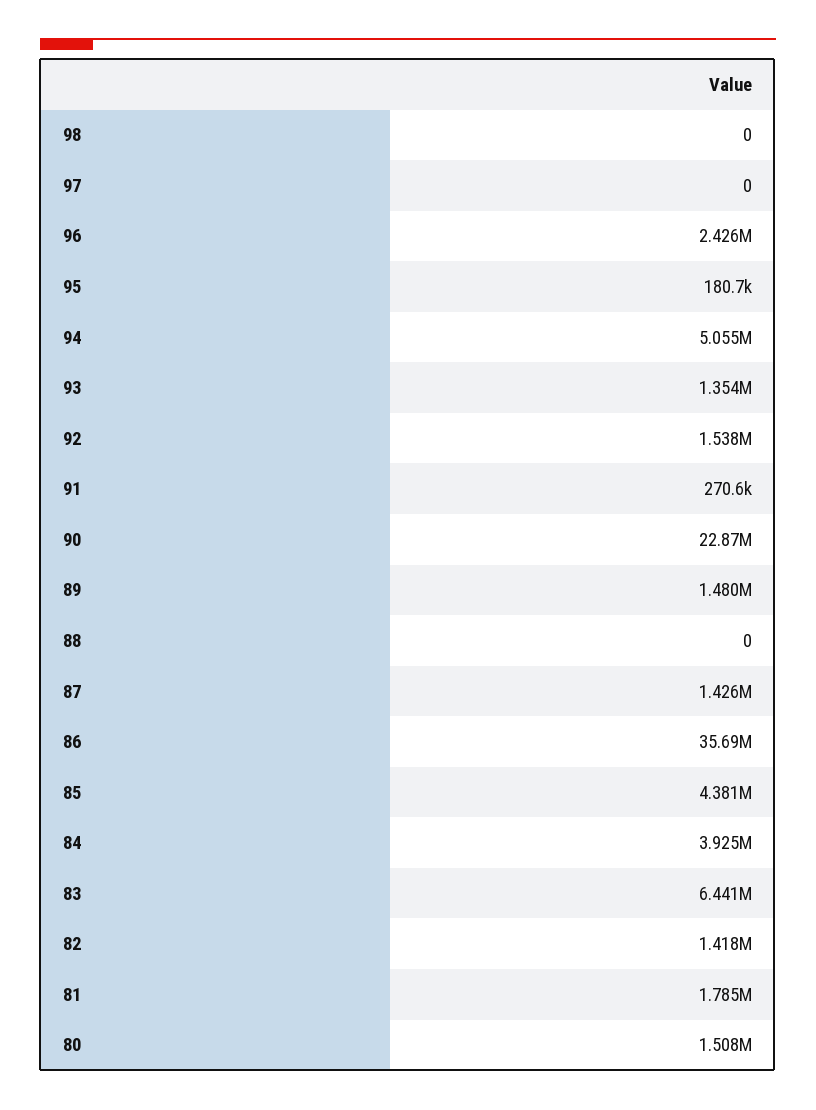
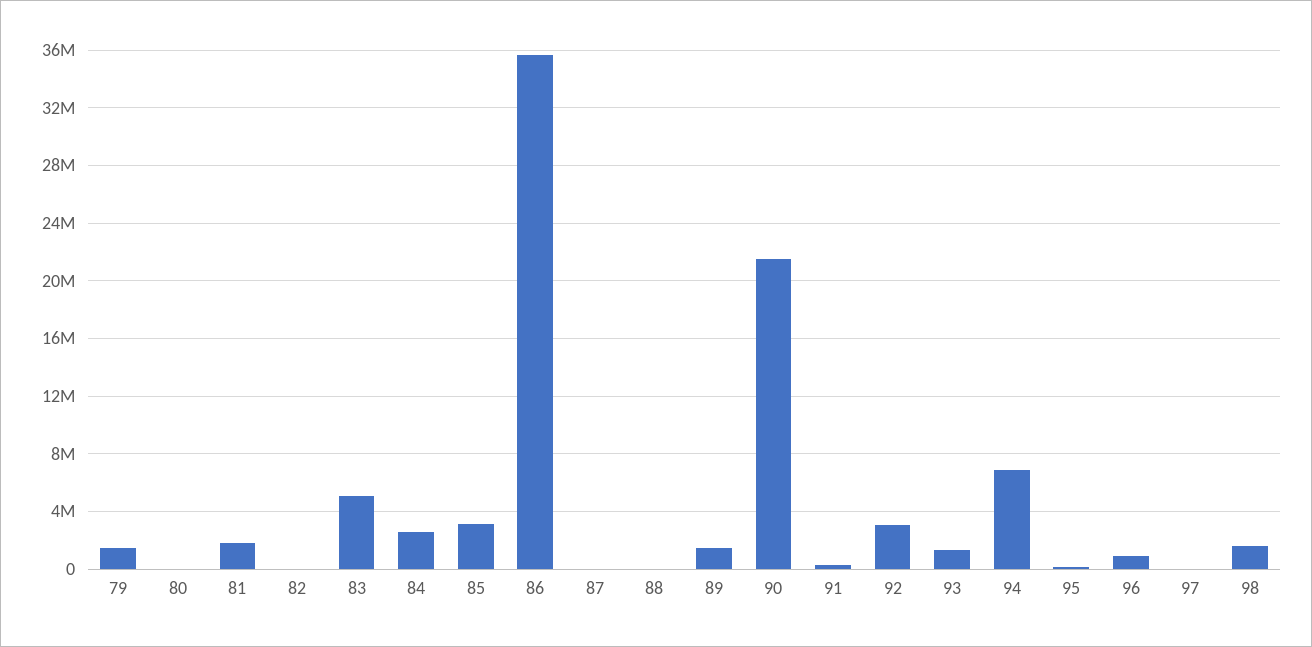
  {
-   "98": 0,
+   "98": 1500000,
    "97": 0,
-   "96": 2426000,
+   "96": 1000000,
    "95": 180700,
-   "94": 5055000,
+   "94": 7000000,
    "93": 1354000,
-   "92": 1538000,
+   "92": 3000000,
    "91": 270600,
-   "90": 22870000,
+   "90": 21500000,
    "89": 1480000,
    "88": 0,
-   "87": 1426000,
+   "87": 0,
    "86": 35690000,
-   "85": 4381000,
+   "85": 3000000,
-   "84": 3925000,
+   "84": 2500000,
-   "83": 6441000,
+   "83": 5000000,
-   "82": 1418000,
+   "82": 0,
    "81": 1785000,
-   "80": 1508000
+   "80": 0,
+   "79": 1500000
  }

